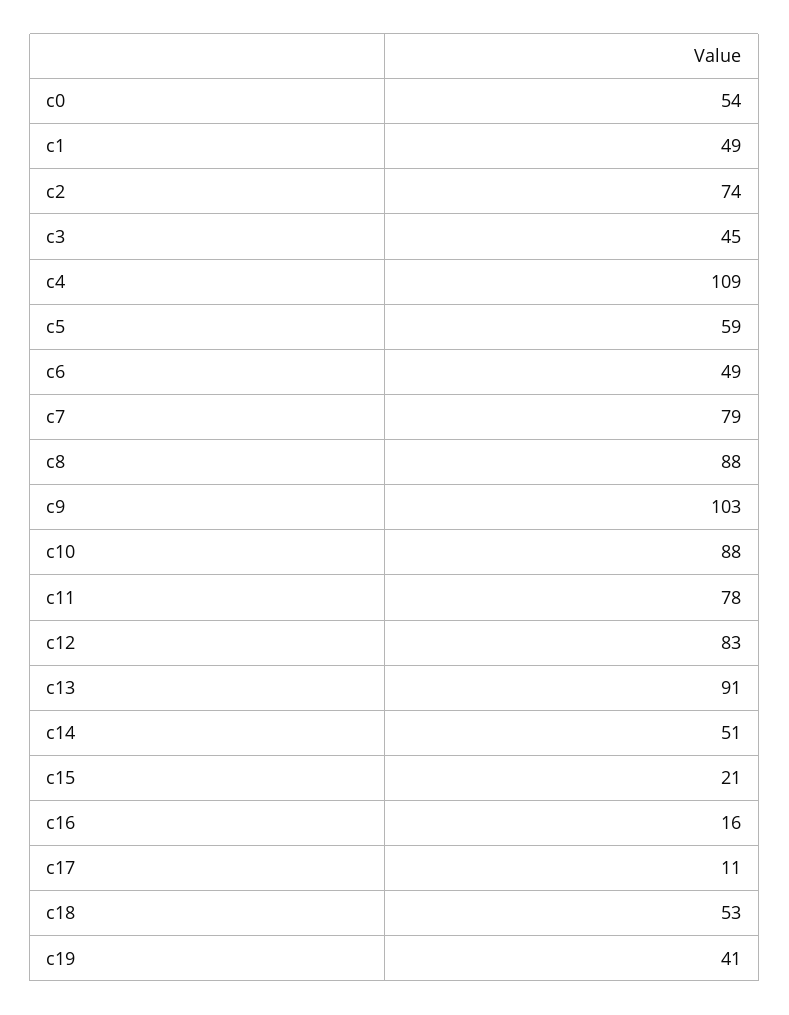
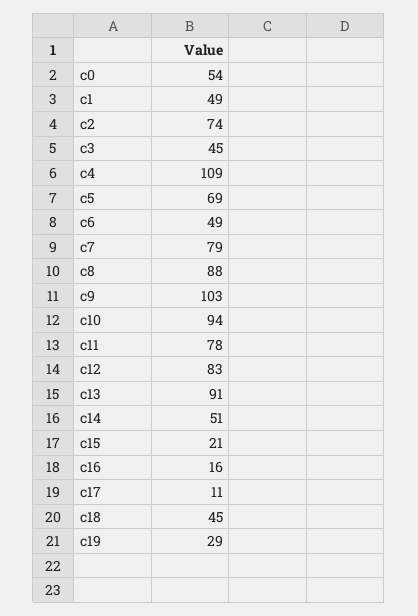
  {
    "c0": 54,
    "c1": 49,
    "c2": 74,
    "c3": 45,
    "c4": 109,
-   "c5": 59,
+   "c5": 69,
    "c6": 49,
    "c7": 79,
    "c8": 88,
    "c9": 103,
-   "c10": 88,
+   "c10": 94,
    "c11": 78,
    "c12": 83,
    "c13": 91,
    "c14": 51,
    "c15": 21,
    "c16": 16,
    "c17": 11,
-   "c18": 53,
+   "c18": 45,
-   "c19": 41
+   "c19": 29
  }

